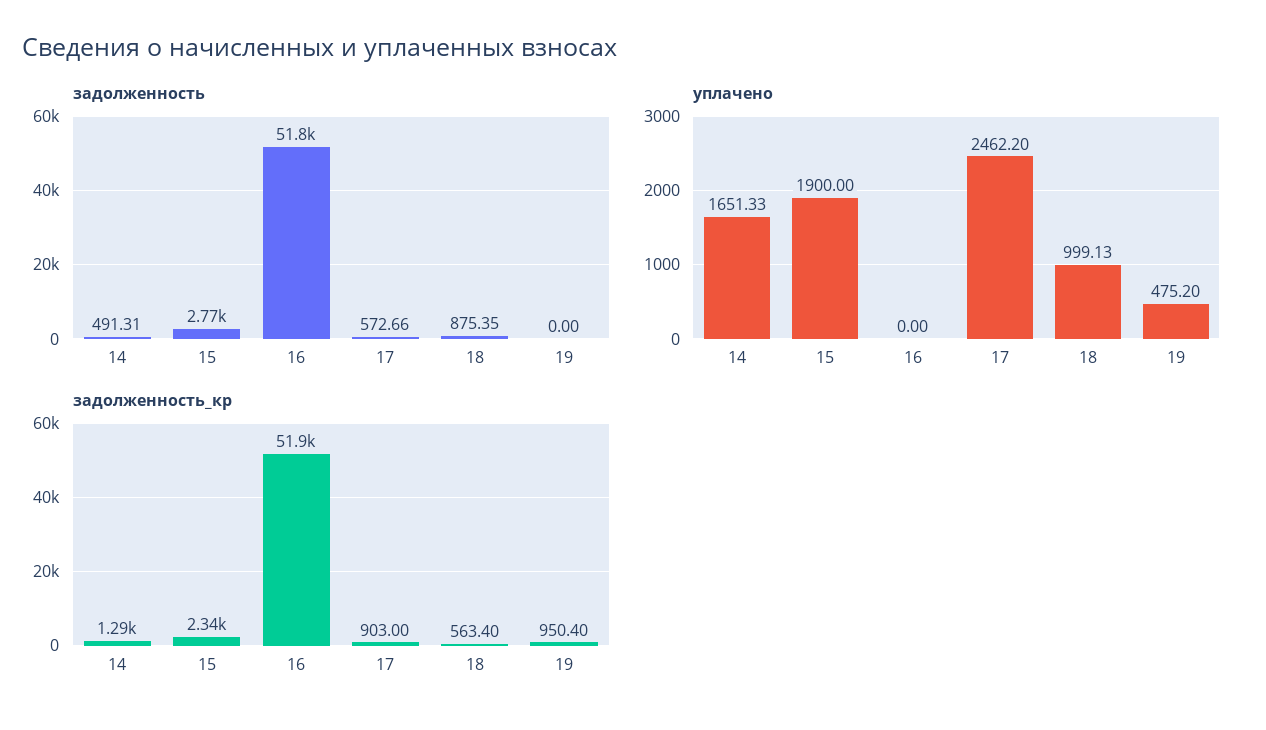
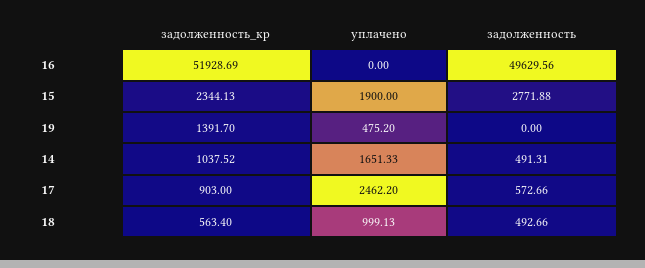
  {
    "задолженность": {
      "14": 491.31,
      "15": 2771.88,
-     "16": 51800,
+     "16": 49629.56,
      "17": 572.66,
-     "18": 875.35,
+     "18": 492.66,
      "19": 0
    },
    "уплачено": {
      "14": 1651.33,
      "15": 1900,
      "16": 0,
      "17": 2462.2,
      "18": 999.13,
      "19": 475.2
    },
    "задолженность_кр": {
-     "14": 1290,
+     "14": 1037.52,
      "15": 2344.13,
      "16": 51928.69,
      "17": 903,
      "18": 563.4,
-     "19": 950.4
+     "19": 1391.7
    }
  }

